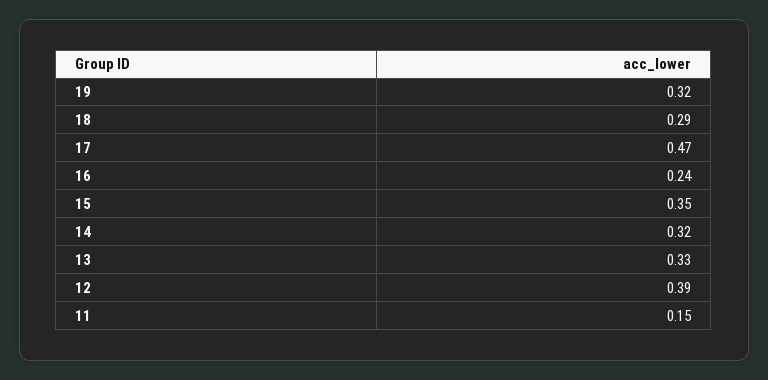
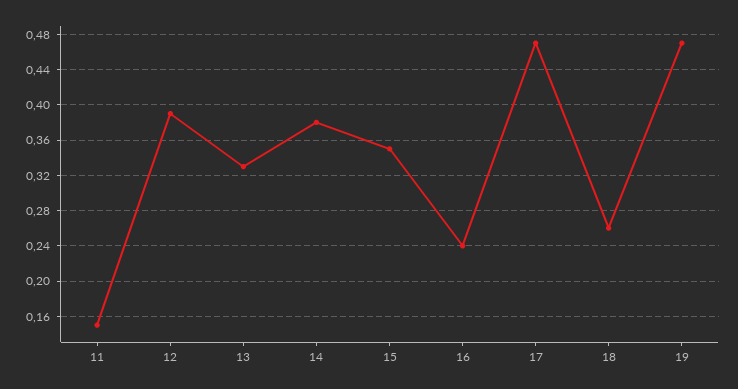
  {
-   "19": 0.32,
+   "19": 0.47,
-   "18": 0.29,
+   "18": 0.26,
    "17": 0.47,
    "16": 0.24,
    "15": 0.35,
-   "14": 0.32,
+   "14": 0.38,
    "13": 0.33,
    "12": 0.39,
    "11": 0.15
  }

